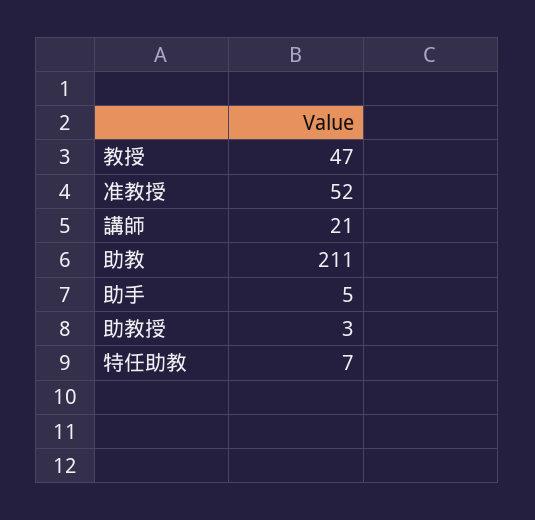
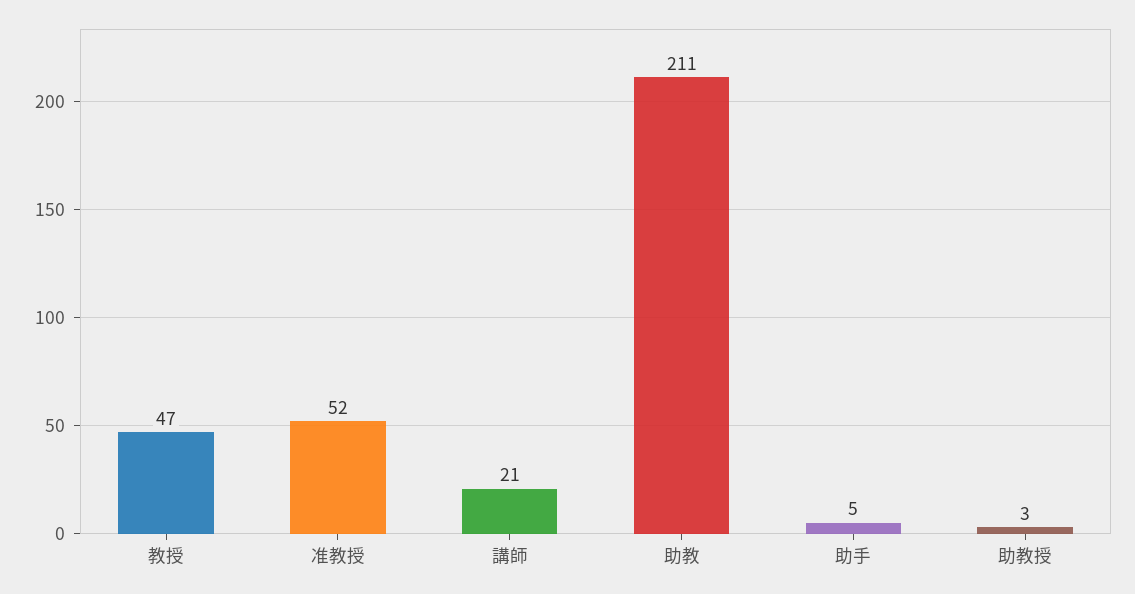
  {
    "教授": 47,
    "准教授": 52,
    "講師": 21,
    "助教": 211,
    "助手": 5,
-   "助教授": 3,
+   "助教授": 3
-   "特任助教": 7
  }

